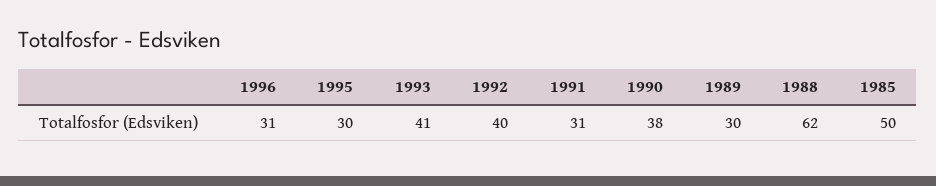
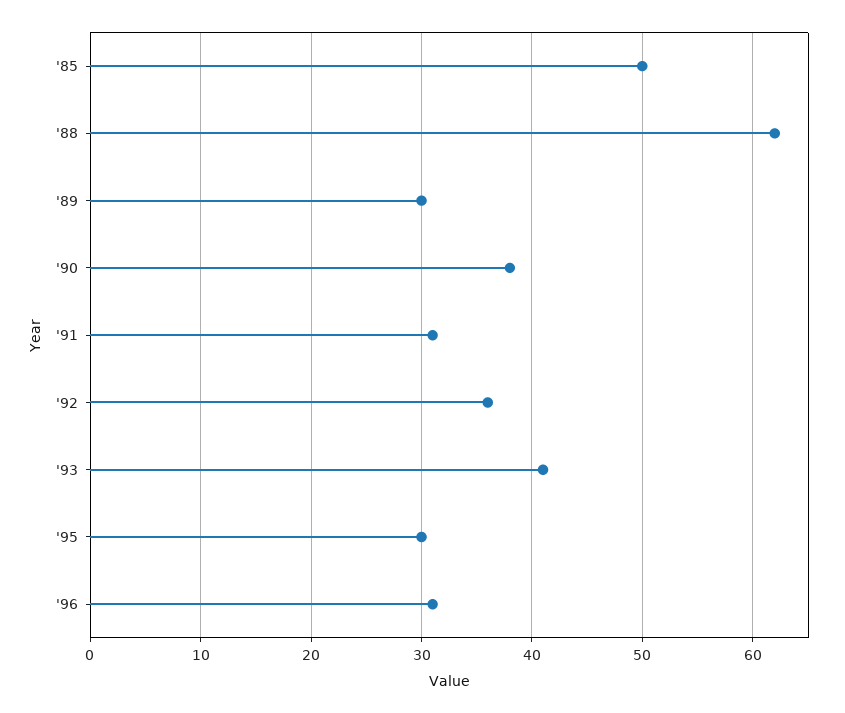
  {
    "1996": 31,
    "1995": 30,
    "1993": 41,
-   "1992": 40,
+   "1992": 36,
    "1991": 31,
    "1990": 38,
    "1989": 30,
    "1988": 62,
    "1985": 50
  }

